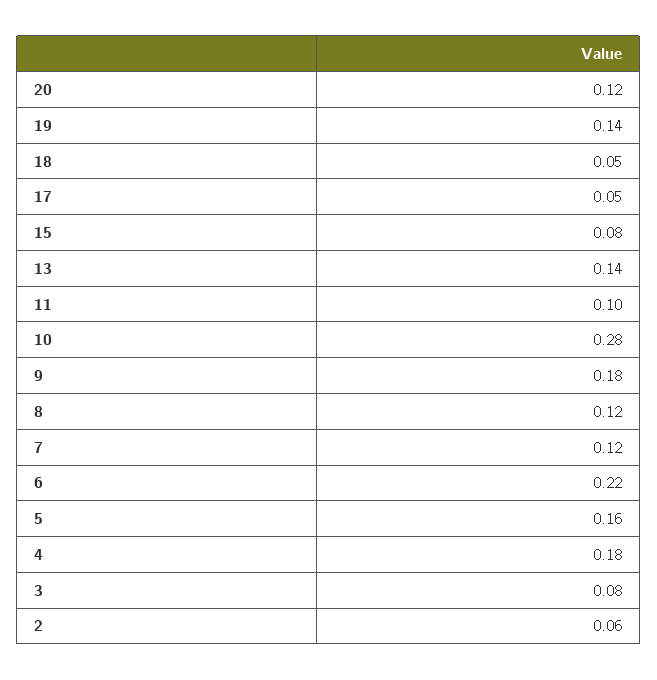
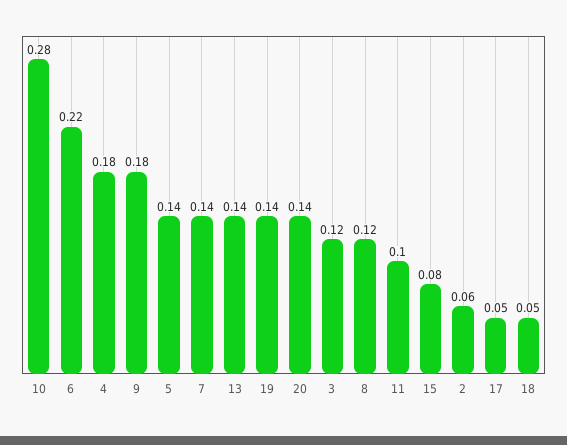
  {
-   "20": 0.12,
+   "20": 0.14,
    "19": 0.14,
    "18": 0.05,
    "17": 0.05,
    "15": 0.08,
    "13": 0.14,
    "11": 0.1,
    "10": 0.28,
    "9": 0.18,
    "8": 0.12,
-   "7": 0.12,
+   "7": 0.14,
    "6": 0.22,
-   "5": 0.16,
+   "5": 0.14,
    "4": 0.18,
-   "3": 0.08,
+   "3": 0.12,
    "2": 0.06
  }

